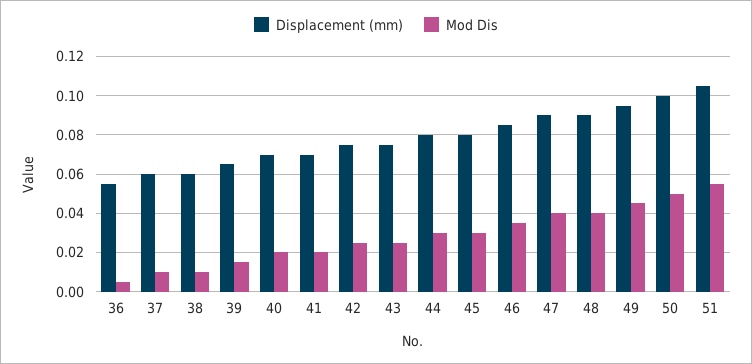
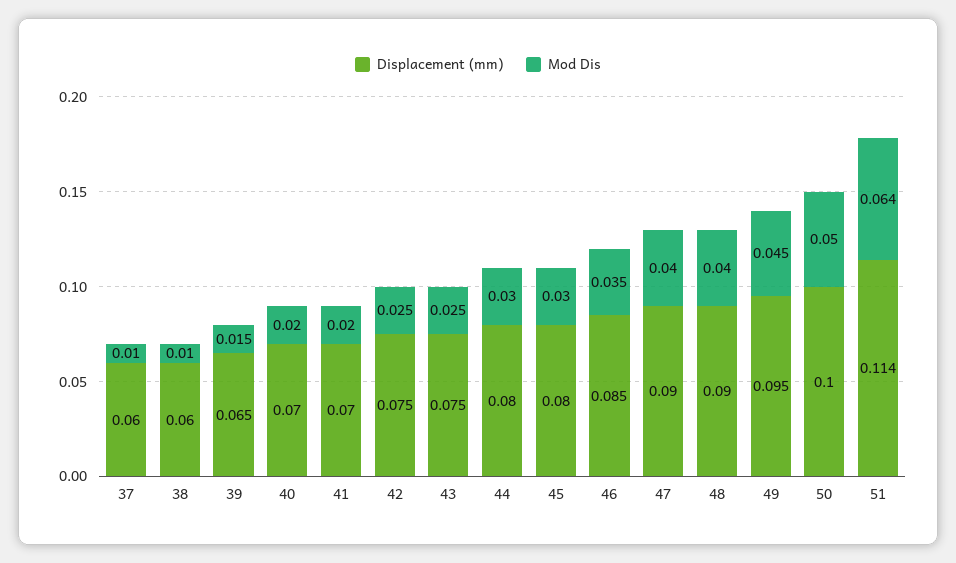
  {
    "Displacement (mm)": {
-     "36": 0.055,
      "37": 0.06,
      "38": 0.06,
      "39": 0.065,
      "40": 0.07,
      "41": 0.07,
      "42": 0.075,
      "43": 0.075,
      "44": 0.08,
      "45": 0.08,
      "46": 0.085,
      "47": 0.09,
      "48": 0.09,
      "49": 0.095,
      "50": 0.1,
-     "51": 0.105
+     "51": 0.114
    },
    "Mod Dis": {
-     "36": 0.005,
      "37": 0.01,
      "38": 0.01,
      "39": 0.015,
      "40": 0.02,
      "41": 0.02,
      "42": 0.025,
      "43": 0.025,
      "44": 0.03,
      "45": 0.03,
      "46": 0.035,
      "47": 0.04,
      "48": 0.04,
      "49": 0.045,
      "50": 0.05,
-     "51": 0.055
+     "51": 0.064
    }
  }

